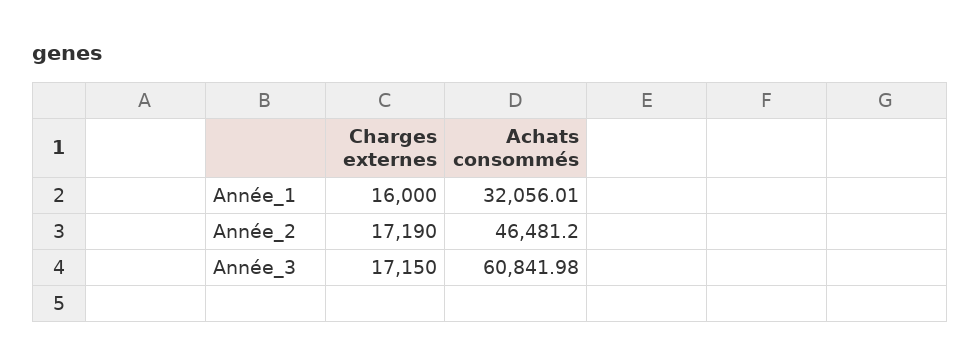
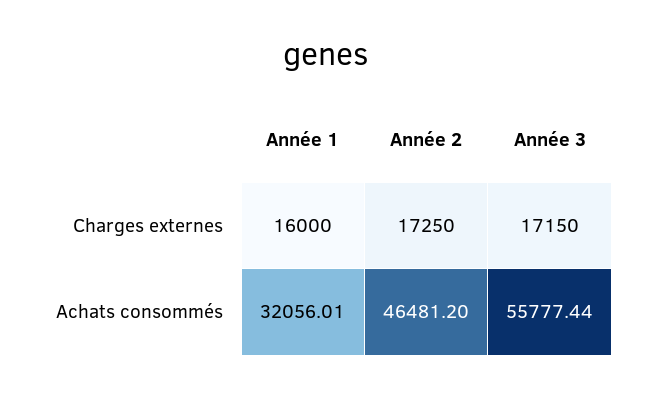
  {
    "Charges externes": {
      "Année_1": 16000,
-     "Année_2": 17190,
+     "Année_2": 17250,
      "Année_3": 17150
    },
    "Achats consommés": {
      "Année_1": 32056.01,
      "Année_2": 46481.2,
-     "Année_3": 60841.98
+     "Année_3": 55777.44
    }
  }

